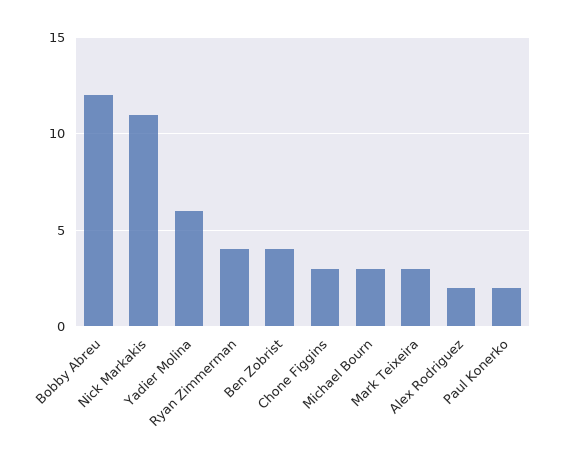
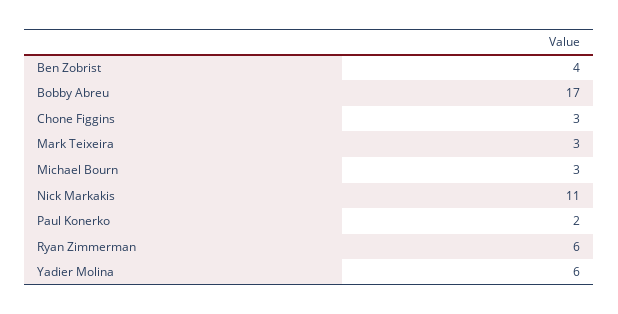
  {
-   "Bobby Abreu": 12,
+   "Bobby Abreu": 17,
    "Nick Markakis": 11,
    "Yadier Molina": 6,
-   "Ryan Zimmerman": 4,
+   "Ryan Zimmerman": 6,
    "Ben Zobrist": 4,
    "Chone Figgins": 3,
    "Michael Bourn": 3,
    "Mark Teixeira": 3,
-   "Alex Rodriguez": 2,
    "Paul Konerko": 2
  }

